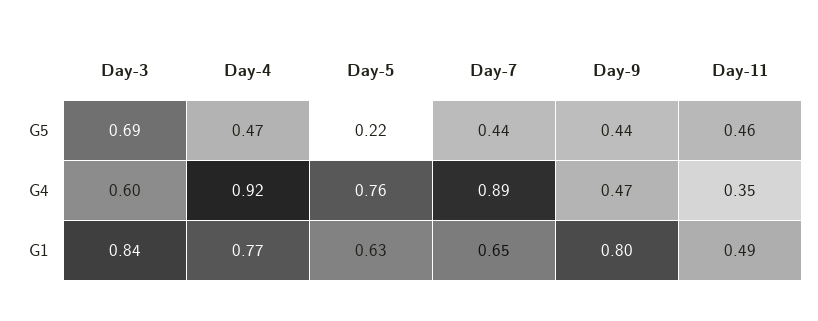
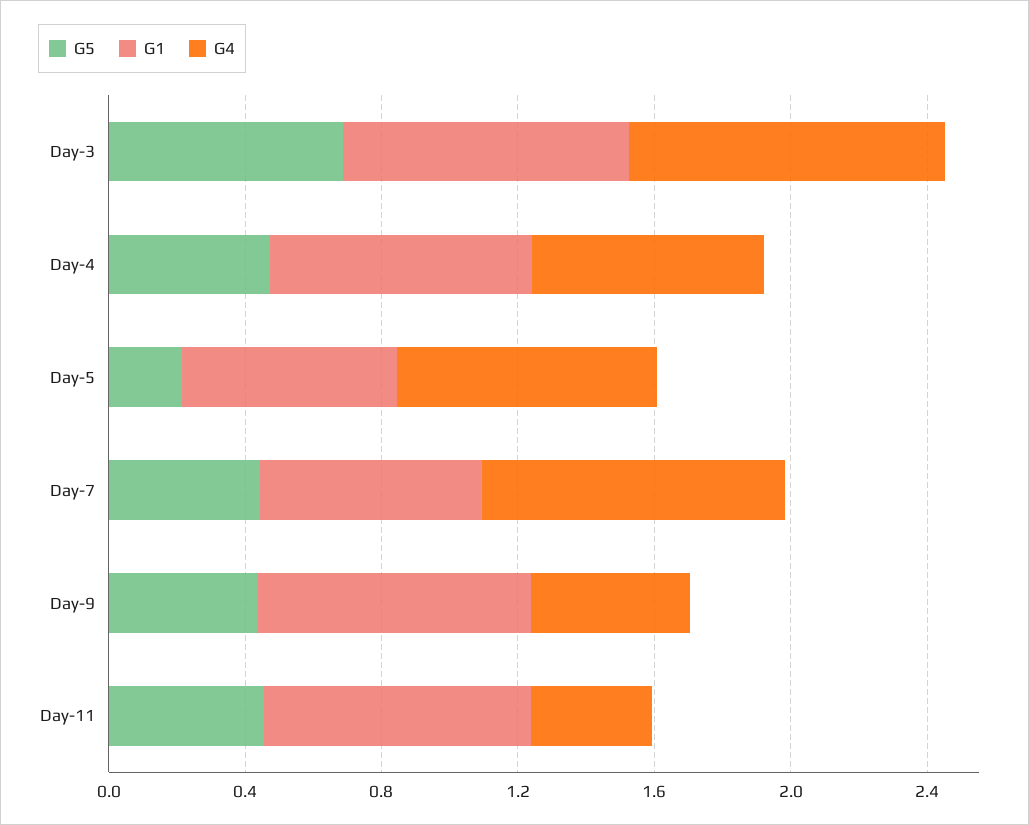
  {
    "G5": {
      "Day-3": 0.69,
      "Day-4": 0.47,
      "Day-5": 0.22,
      "Day-7": 0.44,
      "Day-9": 0.44,
      "Day-11": 0.46
    },
    "G4": {
-     "Day-3": 0.6,
+     "Day-3": 0.9,
-     "Day-4": 0.92,
+     "Day-4": 0.7,
      "Day-5": 0.76,
      "Day-7": 0.89,
      "Day-9": 0.47,
      "Day-11": 0.35
    },
    "G1": {
      "Day-3": 0.84,
      "Day-4": 0.77,
      "Day-5": 0.63,
      "Day-7": 0.65,
      "Day-9": 0.8,
-     "Day-11": 0.49
+     "Day-11": 0.8
    }
  }

